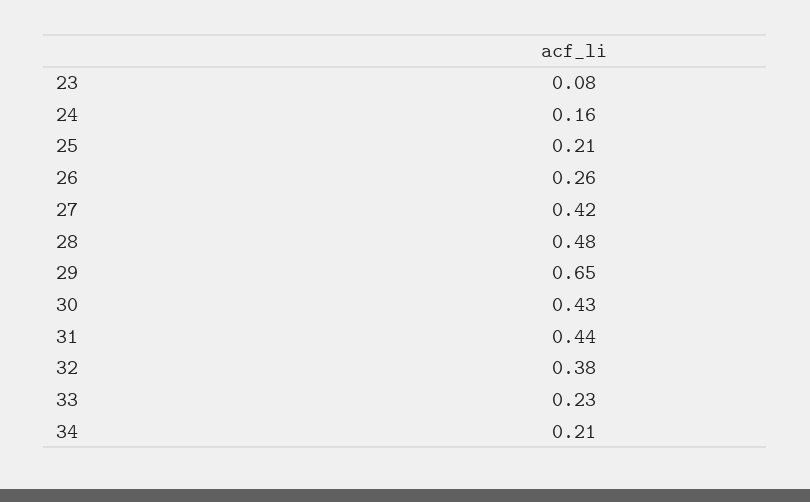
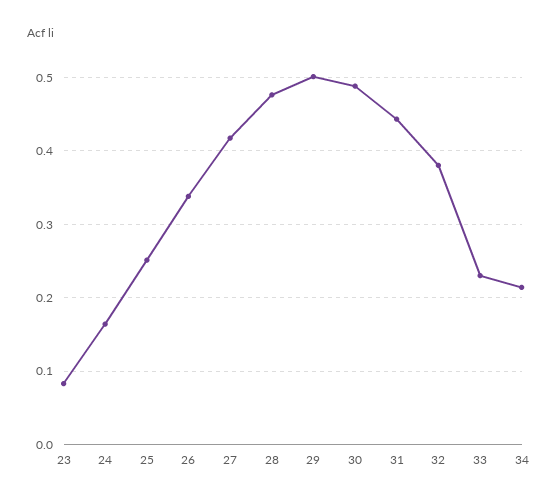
  {
    "23": 0.08,
    "24": 0.16,
-   "25": 0.21,
+   "25": 0.25,
-   "26": 0.26,
+   "26": 0.34,
    "27": 0.42,
    "28": 0.48,
-   "29": 0.65,
+   "29": 0.5,
-   "30": 0.43,
+   "30": 0.49,
    "31": 0.44,
    "32": 0.38,
    "33": 0.23,
    "34": 0.21
  }

